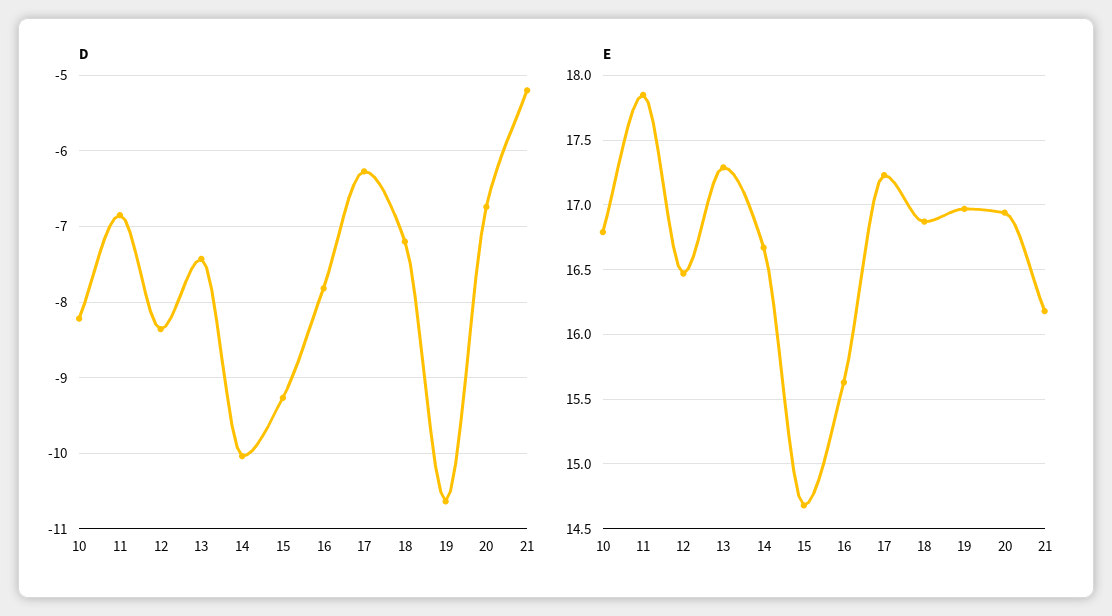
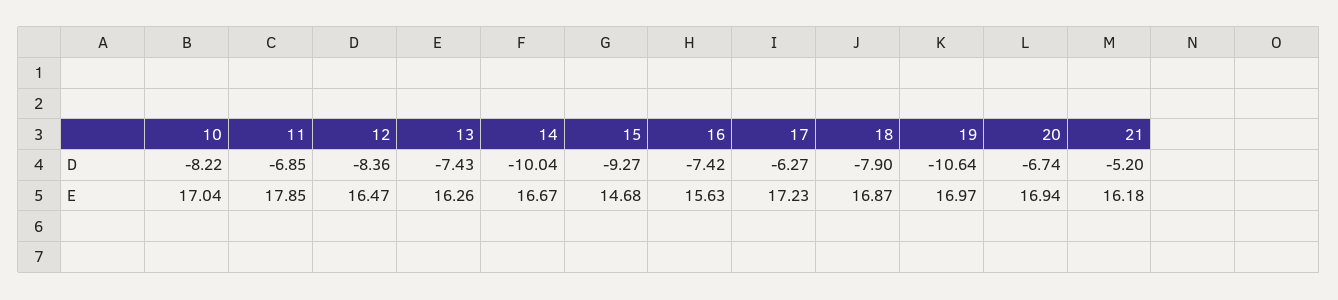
  {
    "D": {
      "10": -8.22,
      "11": -6.85,
      "12": -8.36,
      "13": -7.43,
      "14": -10.04,
      "15": -9.27,
-     "16": -7.8,
+     "16": -7.42,
      "17": -6.27,
-     "18": -7.2,
+     "18": -7.9,
      "19": -10.64,
      "20": -6.74,
      "21": -5.2
    },
    "E": {
-     "10": 16.8,
+     "10": 17.04,
      "11": 17.85,
      "12": 16.47,
-     "13": 17.3,
+     "13": 16.26,
      "14": 16.67,
      "15": 14.68,
      "16": 15.63,
      "17": 17.23,
      "18": 16.87,
      "19": 16.97,
      "20": 16.94,
      "21": 16.18
    }
  }

